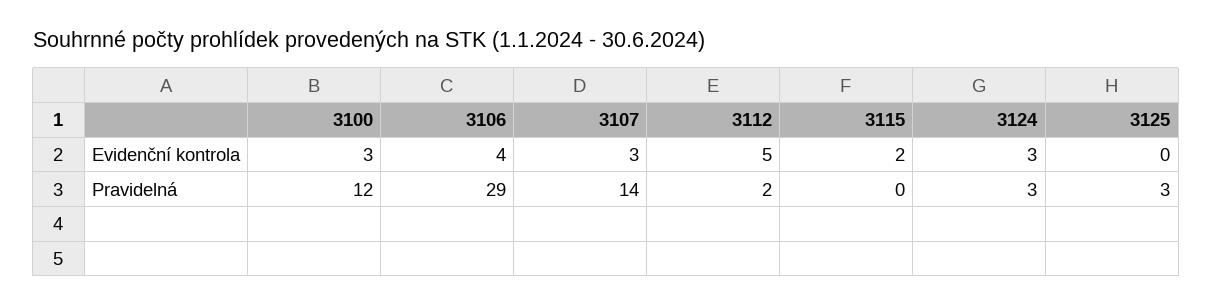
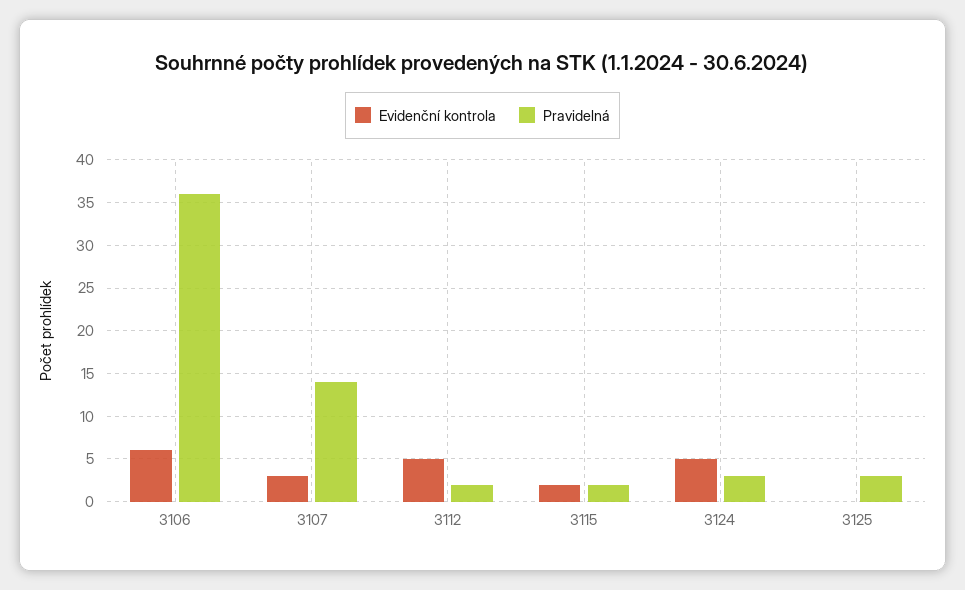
  {
    "Evidenční kontrola": {
-     "3100": 3,
-     "3106": 4,
+     "3106": 6,
      "3107": 3,
      "3112": 5,
      "3115": 2,
-     "3124": 3,
+     "3124": 5,
      "3125": 0
    },
    "Pravidelná": {
-     "3100": 12,
-     "3106": 29,
+     "3106": 36,
      "3107": 14,
      "3112": 2,
-     "3115": 0,
+     "3115": 2,
      "3124": 3,
      "3125": 3
    }
  }

